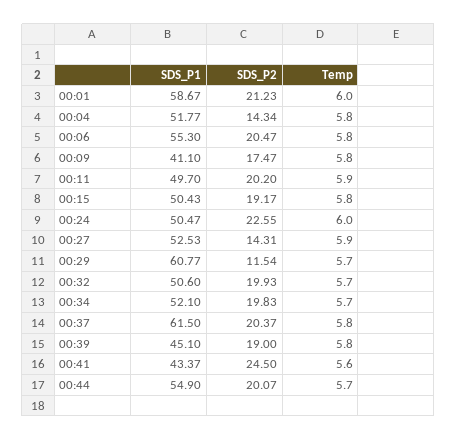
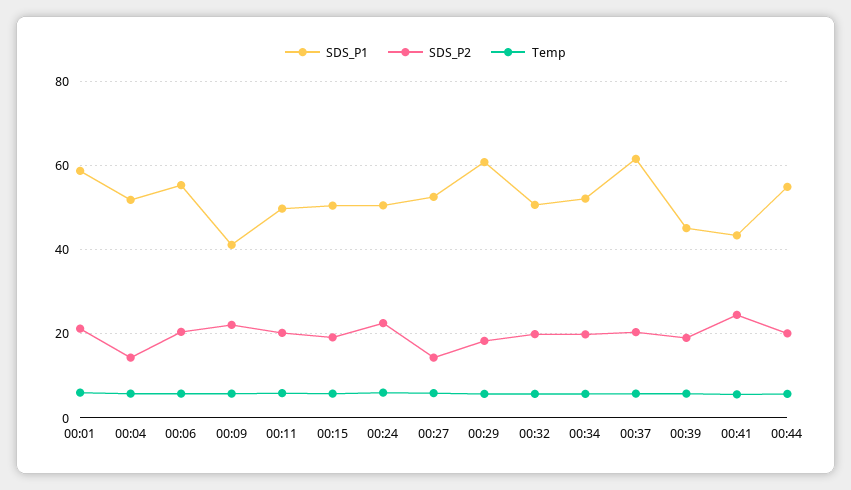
  {
    "SDS_P1": {
      "00:01": 58.67,
      "00:04": 51.77,
      "00:06": 55.3,
      "00:09": 41.1,
      "00:11": 49.7,
      "00:15": 50.43,
      "00:24": 50.47,
      "00:27": 52.53,
      "00:29": 60.77,
      "00:32": 50.6,
      "00:34": 52.1,
      "00:37": 61.5,
      "00:39": 45.1,
      "00:41": 43.37,
      "00:44": 54.9
    },
    "SDS_P2": {
      "00:01": 21.23,
      "00:04": 14.34,
      "00:06": 20.47,
-     "00:09": 17.47,
+     "00:09": 22,
      "00:11": 20.2,
      "00:15": 19.17,
      "00:24": 22.55,
      "00:27": 14.31,
-     "00:29": 11.54,
+     "00:29": 18,
      "00:32": 19.93,
      "00:34": 19.83,
      "00:37": 20.37,
      "00:39": 19,
      "00:41": 24.5,
      "00:44": 20.07
    },
    "Temp": {
      "00:01": 6,
      "00:04": 5.8,
      "00:06": 5.8,
      "00:09": 5.8,
      "00:11": 5.9,
      "00:15": 5.8,
      "00:24": 6,
      "00:27": 5.9,
      "00:29": 5.7,
      "00:32": 5.7,
      "00:34": 5.7,
      "00:37": 5.8,
      "00:39": 5.8,
      "00:41": 5.6,
      "00:44": 5.7
    }
  }

